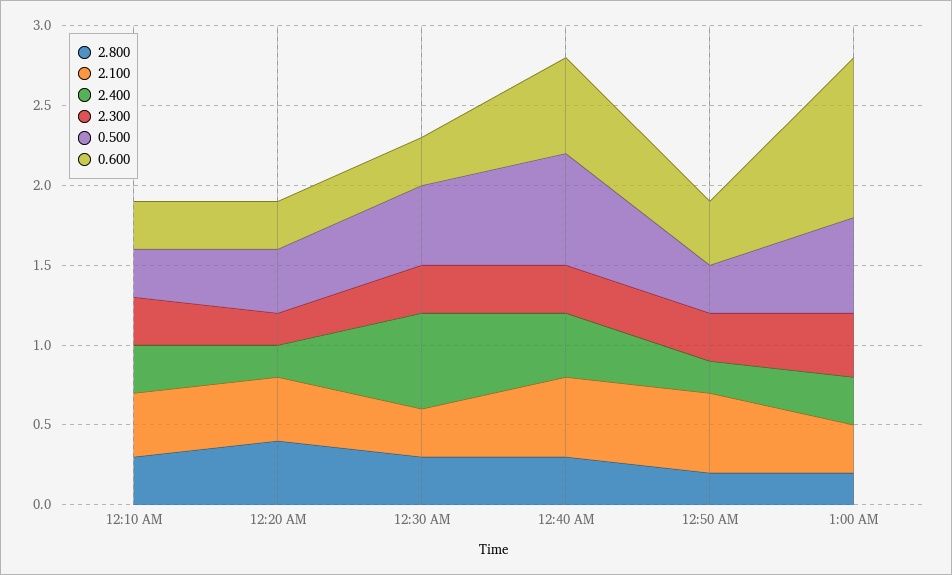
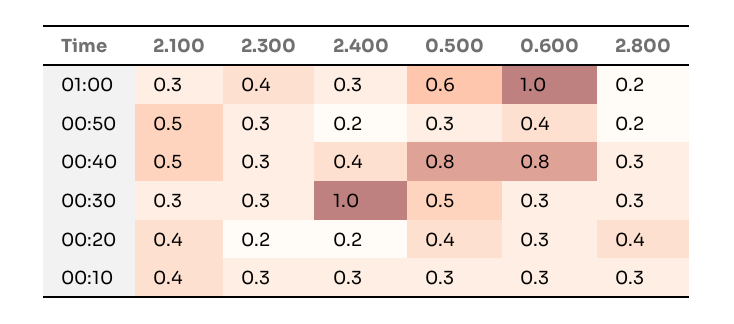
  {
    "2.800": {
      "12:10 AM": 0.3,
      "12:20 AM": 0.4,
      "12:30 AM": 0.3,
      "12:40 AM": 0.3,
      "12:50 AM": 0.2,
      "1:00 AM": 0.2
    },
    "2.100": {
      "12:10 AM": 0.4,
      "12:20 AM": 0.4,
      "12:30 AM": 0.3,
      "12:40 AM": 0.5,
      "12:50 AM": 0.5,
      "1:00 AM": 0.3
    },
    "2.400": {
      "12:10 AM": 0.3,
      "12:20 AM": 0.2,
-     "12:30 AM": 0.6,
+     "12:30 AM": 1,
      "12:40 AM": 0.4,
      "12:50 AM": 0.2,
      "1:00 AM": 0.3
    },
    "2.300": {
      "12:10 AM": 0.3,
      "12:20 AM": 0.2,
      "12:30 AM": 0.3,
      "12:40 AM": 0.3,
      "12:50 AM": 0.3,
      "1:00 AM": 0.4
    },
    "0.500": {
      "12:10 AM": 0.3,
      "12:20 AM": 0.4,
      "12:30 AM": 0.5,
-     "12:40 AM": 0.7,
+     "12:40 AM": 0.8,
      "12:50 AM": 0.3,
      "1:00 AM": 0.6
    },
    "0.600": {
      "12:10 AM": 0.3,
      "12:20 AM": 0.3,
      "12:30 AM": 0.3,
-     "12:40 AM": 0.6,
+     "12:40 AM": 0.8,
      "12:50 AM": 0.4,
      "1:00 AM": 1
    }
  }

